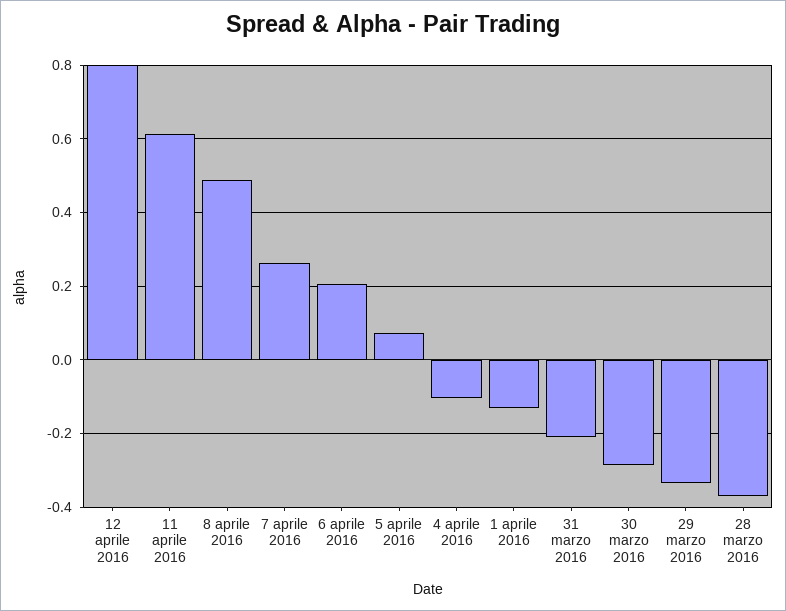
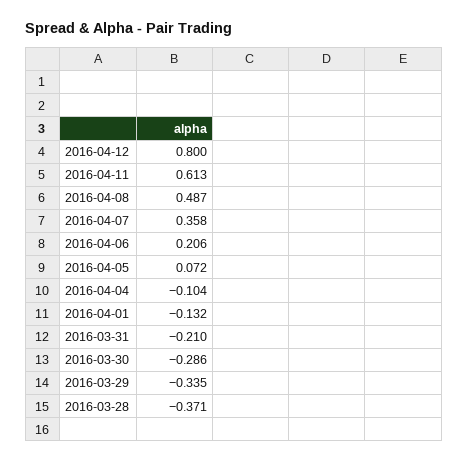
  {
    "12 aprile 2016": 0.8,
    "11 aprile 2016": 0.613,
    "8 aprile 2016": 0.487,
-   "7 aprile 2016": 0.26,
+   "7 aprile 2016": 0.358,
    "6 aprile 2016": 0.206,
    "5 aprile 2016": 0.072,
    "4 aprile 2016": -0.104,
    "1 aprile 2016": -0.132,
    "31 marzo 2016": -0.21,
    "30 marzo 2016": -0.286,
    "29 marzo 2016": -0.335,
    "28 marzo 2016": -0.371
  }

